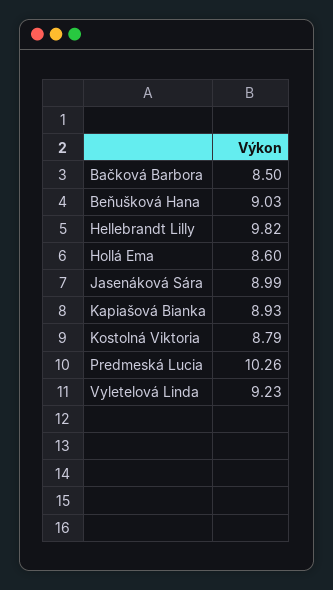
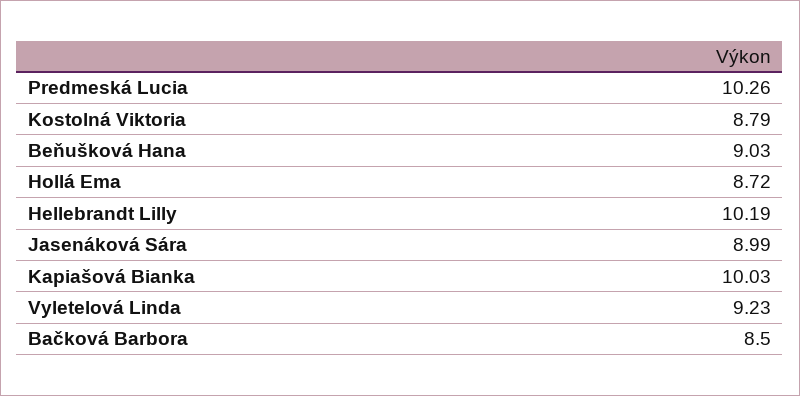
  {
    "Bačková Barbora": 8.5,
    "Beňušková Hana": 9.03,
-   "Hellebrandt Lilly": 9.82,
+   "Hellebrandt Lilly": 10.19,
-   "Hollá Ema": 8.6,
+   "Hollá Ema": 8.72,
    "Jasenáková Sára": 8.99,
-   "Kapiašová Bianka": 8.93,
+   "Kapiašová Bianka": 10.03,
    "Kostolná Viktoria": 8.79,
    "Predmeská Lucia": 10.26,
    "Vyletelová Linda": 9.23
  }

